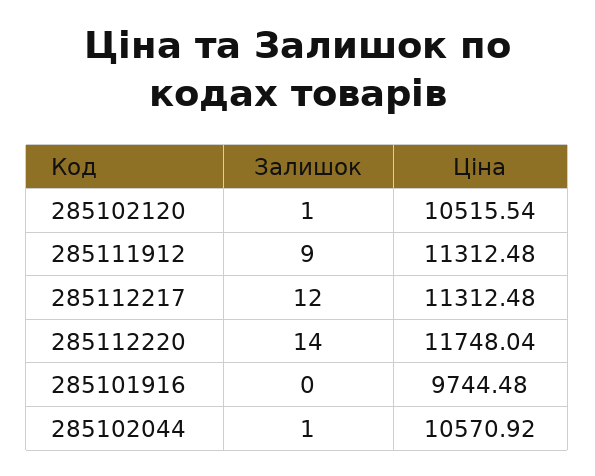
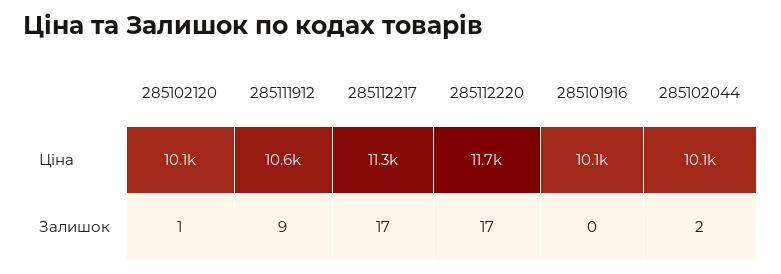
  {
    "Залишок": {
      "285102120": 1,
      "285111912": 9,
-     "285112217": 12,
+     "285112217": 17,
-     "285112220": 14,
+     "285112220": 17,
      "285101916": 0,
-     "285102044": 1
+     "285102044": 2
    },
    "Ціна": {
-     "285102120": 10515.54,
+     "285102120": 10100,
-     "285111912": 11312.48,
+     "285111912": 10600,
      "285112217": 11312.48,
      "285112220": 11748.04,
-     "285101916": 9744.48,
+     "285101916": 10100,
-     "285102044": 10570.92
+     "285102044": 10100
    }
  }

